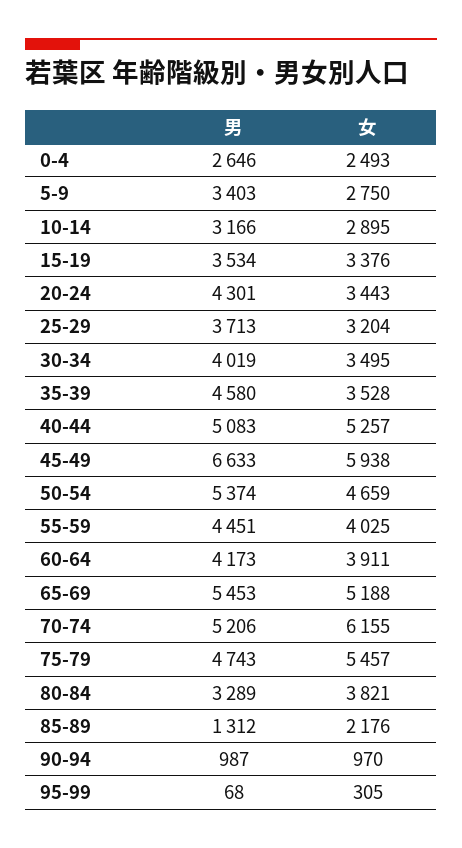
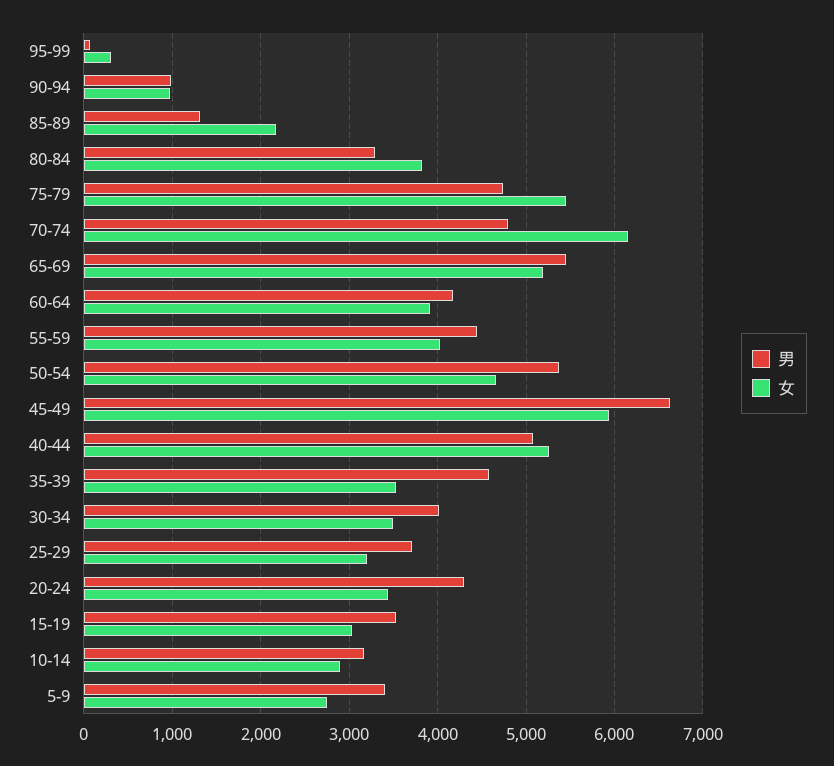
  {
    "男": {
-     "0-4": 2646,
      "5-9": 3403,
      "10-14": 3166,
      "15-19": 3534,
      "20-24": 4301,
      "25-29": 3713,
      "30-34": 4019,
      "35-39": 4580,
      "40-44": 5083,
      "45-49": 6633,
      "50-54": 5374,
      "55-59": 4451,
      "60-64": 4173,
      "65-69": 5453,
-     "70-74": 5206,
+     "70-74": 4800,
      "75-79": 4743,
      "80-84": 3289,
      "85-89": 1312,
      "90-94": 987,
      "95-99": 68
    },
    "女": {
-     "0-4": 2493,
      "5-9": 2750,
      "10-14": 2895,
-     "15-19": 3376,
+     "15-19": 3000,
      "20-24": 3443,
      "25-29": 3204,
      "30-34": 3495,
      "35-39": 3528,
      "40-44": 5257,
      "45-49": 5938,
      "50-54": 4659,
      "55-59": 4025,
      "60-64": 3911,
      "65-69": 5188,
      "70-74": 6155,
      "75-79": 5457,
      "80-84": 3821,
      "85-89": 2176,
      "90-94": 970,
      "95-99": 305
    }
  }

